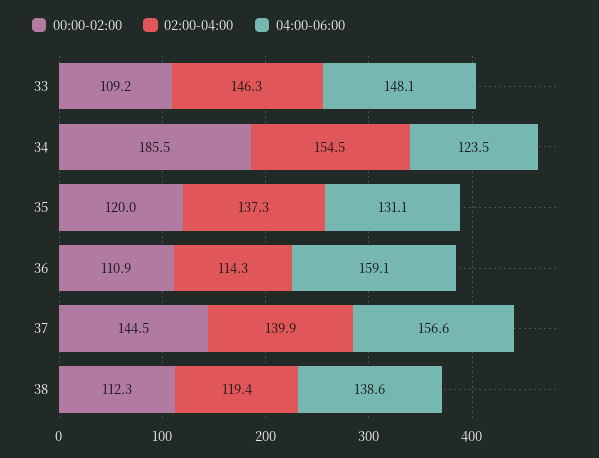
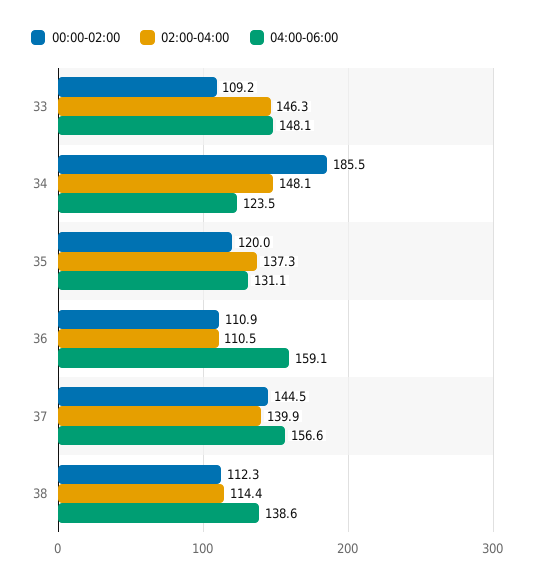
  {
    "00:00-02:00": {
      "33": 109.2,
      "34": 185.5,
      "35": 120,
      "36": 110.9,
      "37": 144.5,
      "38": 112.3
    },
    "02:00-04:00": {
      "33": 146.3,
-     "34": 154.5,
+     "34": 148.1,
      "35": 137.3,
-     "36": 114.3,
+     "36": 110.5,
      "37": 139.9,
-     "38": 119.4
+     "38": 114.4
    },
    "04:00-06:00": {
      "33": 148.1,
      "34": 123.5,
      "35": 131.1,
      "36": 159.1,
      "37": 156.6,
      "38": 138.6
    }
  }

